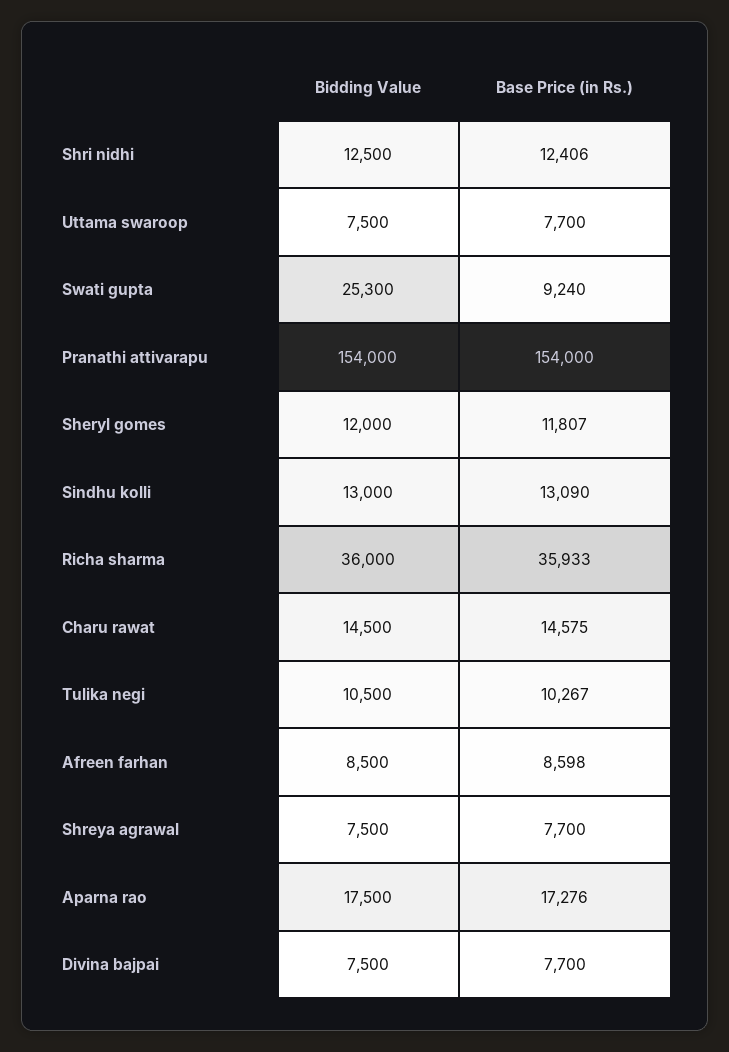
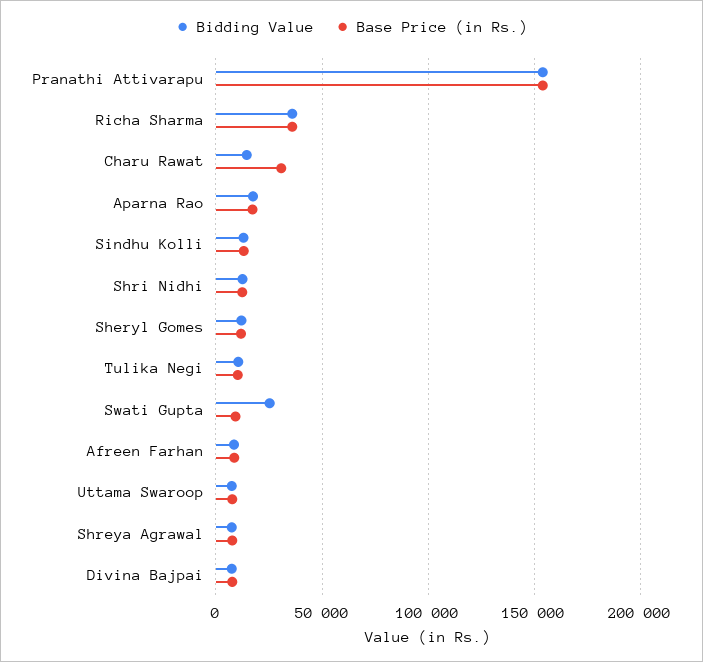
  {
    "Bidding Value": {
      "Shri nidhi": 12500,
      "Uttama swaroop": 7500,
      "Swati gupta": 25300,
      "Pranathi attivarapu": 154000,
      "Sheryl gomes": 12000,
      "Sindhu kolli": 13000,
      "Richa sharma": 36000,
      "Charu rawat": 14500,
      "Tulika negi": 10500,
      "Afreen farhan": 8500,
      "Shreya agrawal": 7500,
      "Aparna rao": 17500,
      "Divina bajpai": 7500
    },
    "Base Price (in Rs.)": {
      "Shri nidhi": 12406,
      "Uttama swaroop": 7700,
      "Swati gupta": 9240,
      "Pranathi attivarapu": 154000,
      "Sheryl gomes": 11807,
      "Sindhu kolli": 13090,
      "Richa sharma": 35933,
-     "Charu rawat": 14575,
+     "Charu rawat": 30000,
      "Tulika negi": 10267,
      "Afreen farhan": 8598,
      "Shreya agrawal": 7700,
      "Aparna rao": 17276,
      "Divina bajpai": 7700
    }
  }

